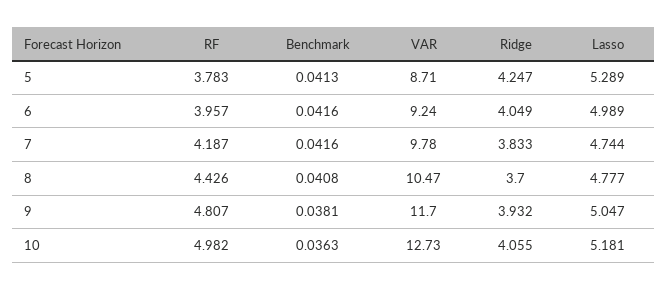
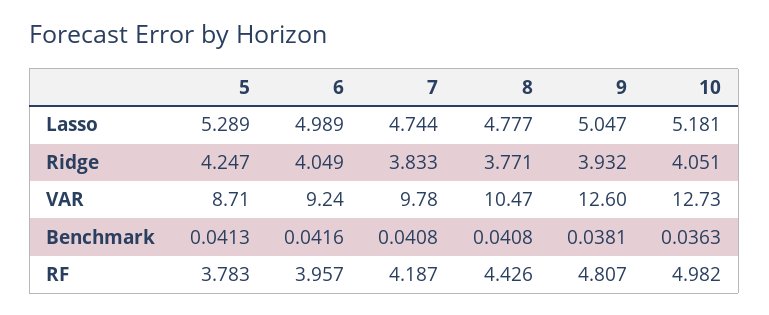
  {
    "RF": {
      "5": 3.783,
      "6": 3.957,
      "7": 4.187,
      "8": 4.426,
      "9": 4.807,
      "10": 4.982
    },
    "Benchmark": {
      "5": 0.0413,
      "6": 0.0416,
-     "7": 0.0416,
+     "7": 0.0408,
      "8": 0.0408,
      "9": 0.0381,
      "10": 0.0363
    },
    "VAR": {
      "5": 8.71,
      "6": 9.24,
      "7": 9.78,
      "8": 10.47,
-     "9": 11.7,
+     "9": 12.6,
      "10": 12.73
    },
    "Ridge": {
      "5": 4.247,
      "6": 4.049,
      "7": 3.833,
-     "8": 3.7,
+     "8": 3.771,
      "9": 3.932,
-     "10": 4.055
+     "10": 4.051
    },
    "Lasso": {
      "5": 5.289,
      "6": 4.989,
      "7": 4.744,
      "8": 4.777,
      "9": 5.047,
      "10": 5.181
    }
  }

